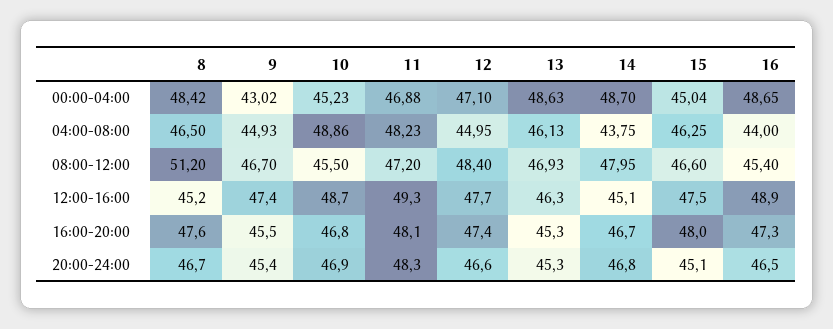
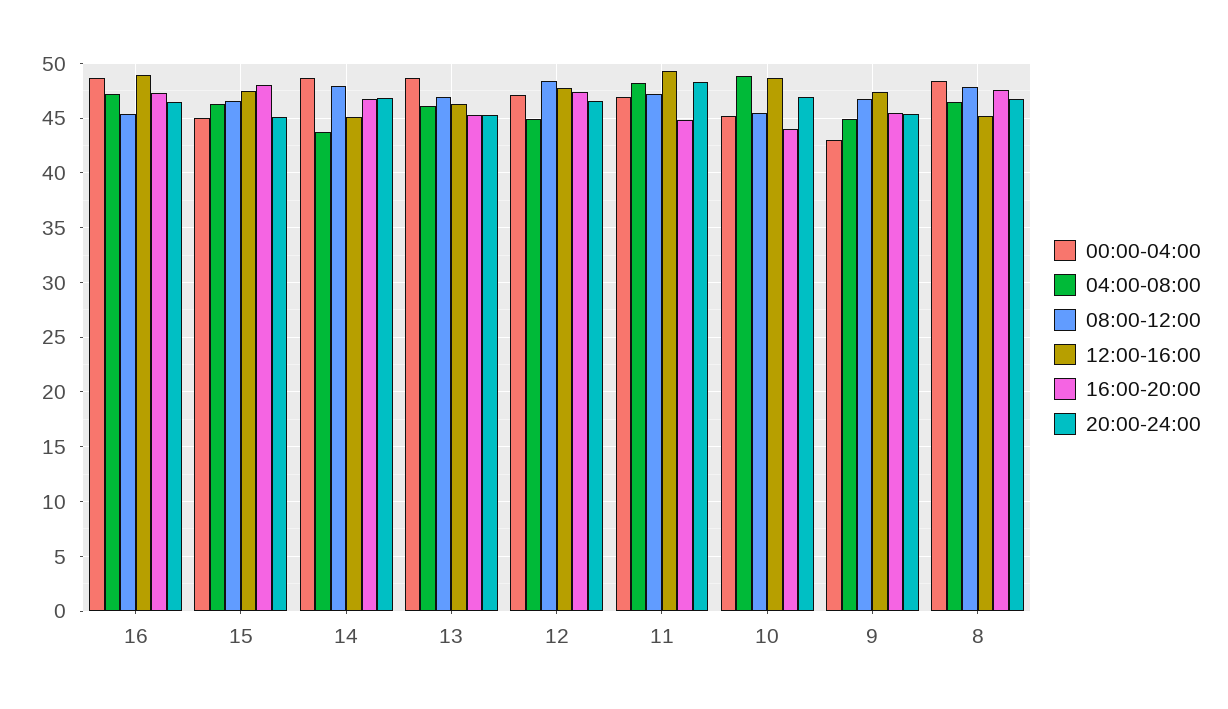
  {
    "00:00-04:00": {
      "8": 48.42,
      "9": 43.02,
      "10": 45.23,
      "11": 46.88,
      "12": 47.1,
      "13": 48.63,
      "14": 48.7,
      "15": 45.04,
      "16": 48.65
    },
    "04:00-08:00": {
      "8": 46.5,
      "9": 44.93,
      "10": 48.86,
      "11": 48.23,
      "12": 44.95,
      "13": 46.13,
      "14": 43.75,
      "15": 46.25,
-     "16": 44
+     "16": 47
    },
    "08:00-12:00": {
-     "8": 51.2,
+     "8": 48,
      "9": 46.7,
      "10": 45.5,
      "11": 47.2,
      "12": 48.4,
      "13": 46.93,
      "14": 47.95,
      "15": 46.6,
      "16": 45.4
    },
    "12:00-16:00": {
      "8": 45.2,
      "9": 47.4,
      "10": 48.7,
      "11": 49.3,
      "12": 47.7,
      "13": 46.3,
      "14": 45.1,
      "15": 47.5,
      "16": 48.9
    },
    "16:00-20:00": {
      "8": 47.6,
      "9": 45.5,
-     "10": 46.8,
+     "10": 44,
-     "11": 48.1,
+     "11": 45,
      "12": 47.4,
      "13": 45.3,
      "14": 46.7,
      "15": 48,
      "16": 47.3
    },
    "20:00-24:00": {
      "8": 46.7,
      "9": 45.4,
      "10": 46.9,
      "11": 48.3,
      "12": 46.6,
      "13": 45.3,
      "14": 46.8,
      "15": 45.1,
      "16": 46.5
    }
  }

